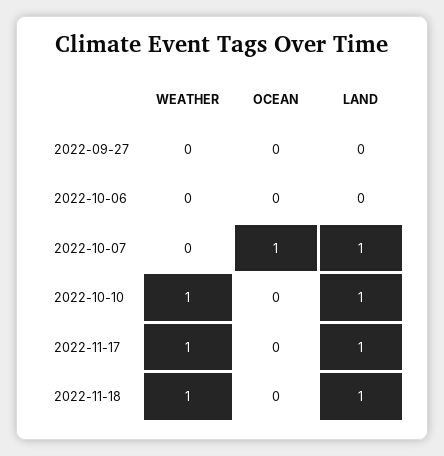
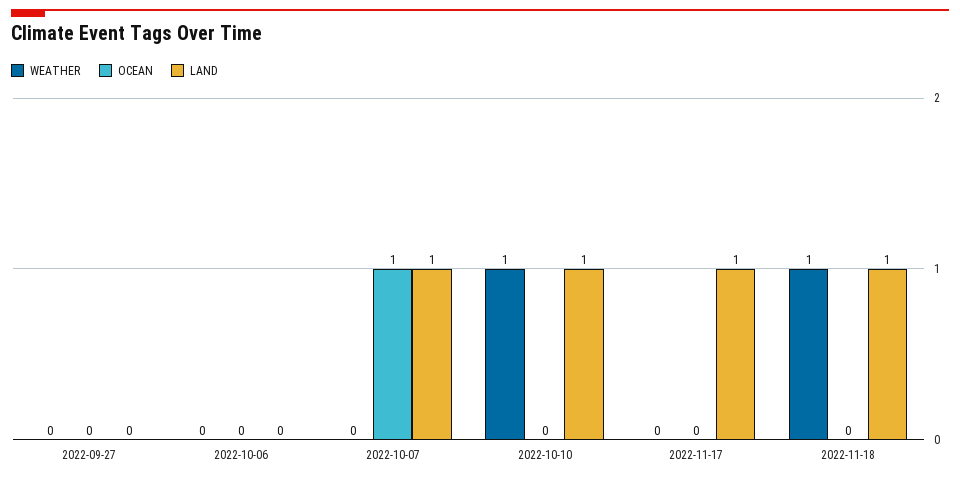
  {
    "WEATHER": {
      "2022-09-27": 0,
      "2022-10-06": 0,
      "2022-10-07": 0,
      "2022-10-10": 1,
-     "2022-11-17": 1,
+     "2022-11-17": 0,
      "2022-11-18": 1
    },
    "OCEAN": {
      "2022-09-27": 0,
      "2022-10-06": 0,
      "2022-10-07": 1,
      "2022-10-10": 0,
      "2022-11-17": 0,
      "2022-11-18": 0
    },
    "LAND": {
      "2022-09-27": 0,
      "2022-10-06": 0,
      "2022-10-07": 1,
      "2022-10-10": 1,
      "2022-11-17": 1,
      "2022-11-18": 1
    }
  }

